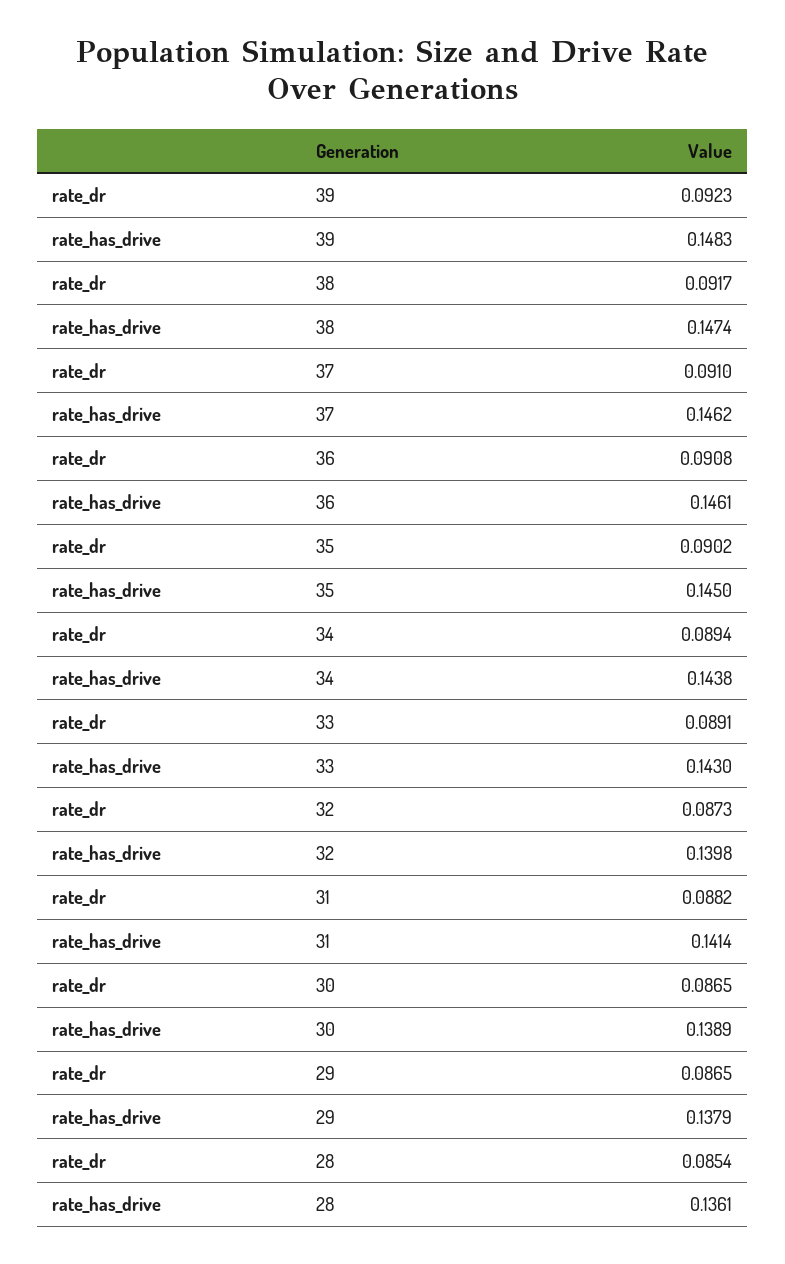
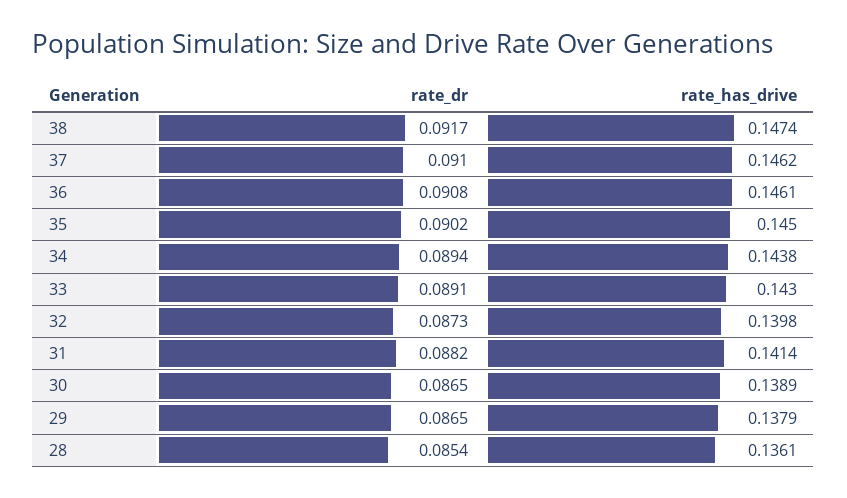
  {
    "rate_dr": {
-     "39": 0.0923,
      "38": 0.0917,
      "37": 0.091,
      "36": 0.0908,
      "35": 0.0902,
      "34": 0.0894,
      "33": 0.0891,
      "32": 0.0873,
      "31": 0.0882,
      "30": 0.0865,
      "29": 0.0865,
      "28": 0.0854
    },
    "rate_has_drive": {
-     "39": 0.1483,
      "38": 0.1474,
      "37": 0.1462,
      "36": 0.1461,
      "35": 0.145,
      "34": 0.1438,
      "33": 0.143,
      "32": 0.1398,
      "31": 0.1414,
      "30": 0.1389,
      "29": 0.1379,
      "28": 0.1361
    }
  }

